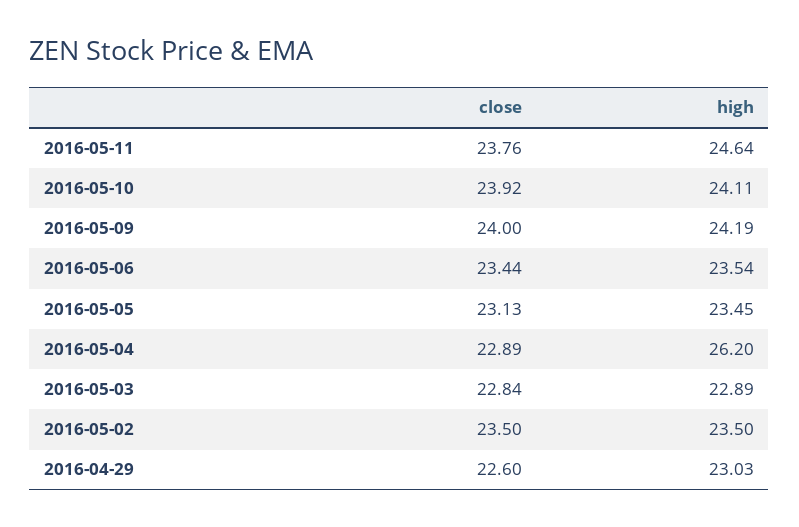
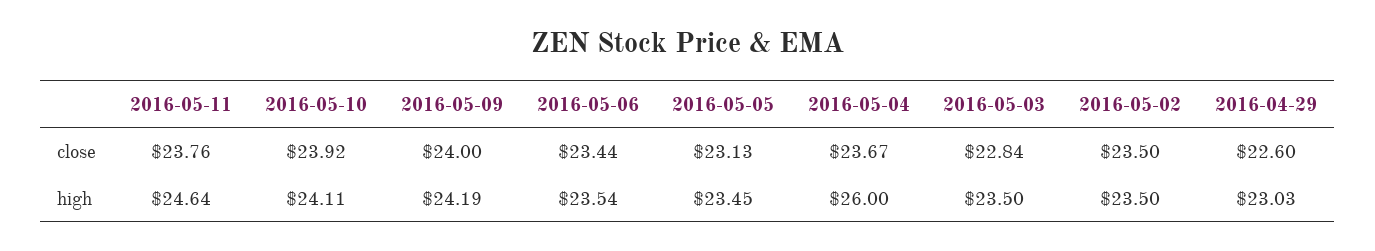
  {
    "close": {
      "2016-05-11": 23.76,
      "2016-05-10": 23.92,
      "2016-05-09": 24,
      "2016-05-06": 23.44,
      "2016-05-05": 23.13,
-     "2016-05-04": 22.89,
+     "2016-05-04": 23.67,
      "2016-05-03": 22.84,
      "2016-05-02": 23.5,
      "2016-04-29": 22.6
    },
    "high": {
      "2016-05-11": 24.64,
      "2016-05-10": 24.11,
      "2016-05-09": 24.19,
      "2016-05-06": 23.54,
      "2016-05-05": 23.45,
-     "2016-05-04": 26.2,
+     "2016-05-04": 26,
-     "2016-05-03": 22.89,
+     "2016-05-03": 23.5,
      "2016-05-02": 23.5,
      "2016-04-29": 23.03
    }
  }

